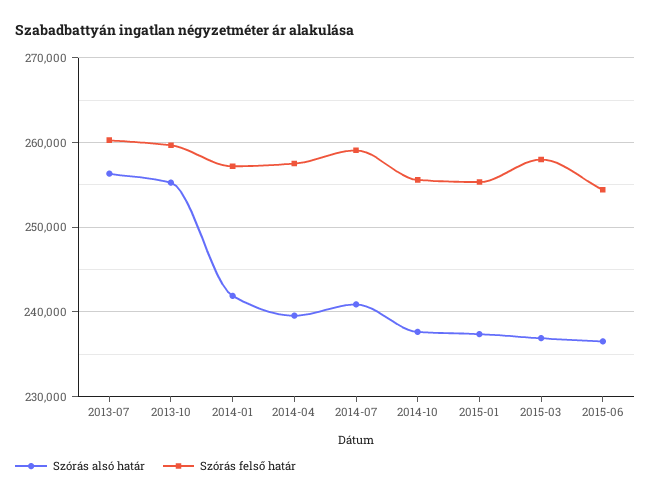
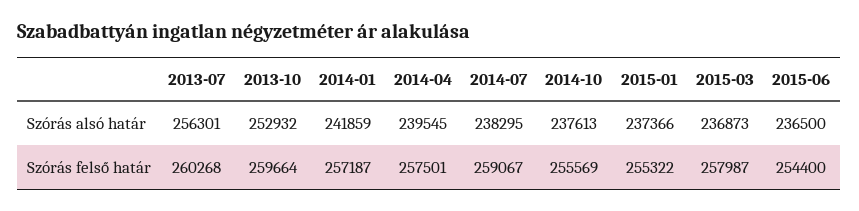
  {
    "Szórás alsó határ": {
      "2013-07": 256301,
-     "2013-10": 255000,
+     "2013-10": 252932,
      "2014-01": 241859,
      "2014-04": 239545,
-     "2014-07": 241000,
+     "2014-07": 238295,
      "2014-10": 237613,
      "2015-01": 237366,
      "2015-03": 236873,
      "2015-06": 236500
    },
    "Szórás felső határ": {
      "2013-07": 260268,
      "2013-10": 259664,
      "2014-01": 257187,
      "2014-04": 257501,
      "2014-07": 259067,
      "2014-10": 255569,
      "2015-01": 255322,
      "2015-03": 257987,
      "2015-06": 254400
    }
  }

